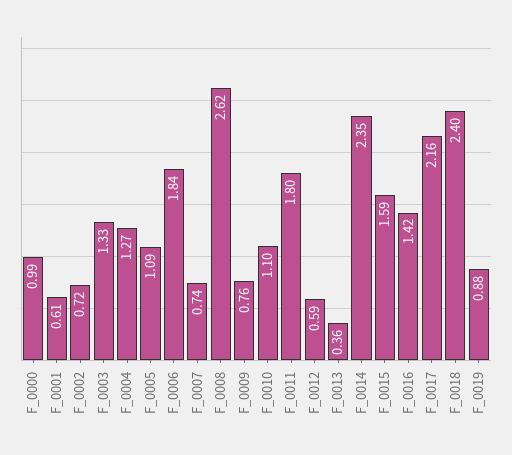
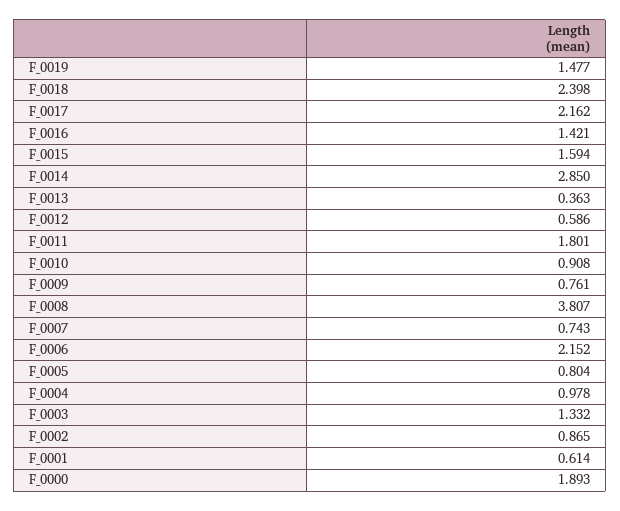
  {
-   "F_0000": 0.99,
+   "F_0000": 1.893,
    "F_0001": 0.614,
-   "F_0002": 0.72,
+   "F_0002": 0.865,
    "F_0003": 1.332,
-   "F_0004": 1.27,
+   "F_0004": 0.978,
-   "F_0005": 1.09,
+   "F_0005": 0.804,
-   "F_0006": 1.84,
+   "F_0006": 2.152,
    "F_0007": 0.743,
-   "F_0008": 2.62,
+   "F_0008": 3.807,
    "F_0009": 0.761,
-   "F_0010": 1.1,
+   "F_0010": 0.908,
    "F_0011": 1.801,
    "F_0012": 0.586,
    "F_0013": 0.363,
-   "F_0014": 2.35,
+   "F_0014": 2.85,
    "F_0015": 1.594,
    "F_0016": 1.421,
    "F_0017": 2.162,
    "F_0018": 2.398,
-   "F_0019": 0.88
+   "F_0019": 1.477
  }

